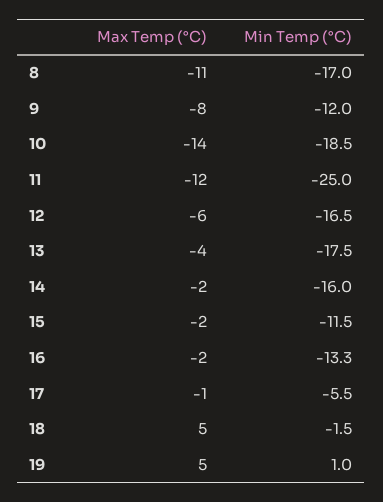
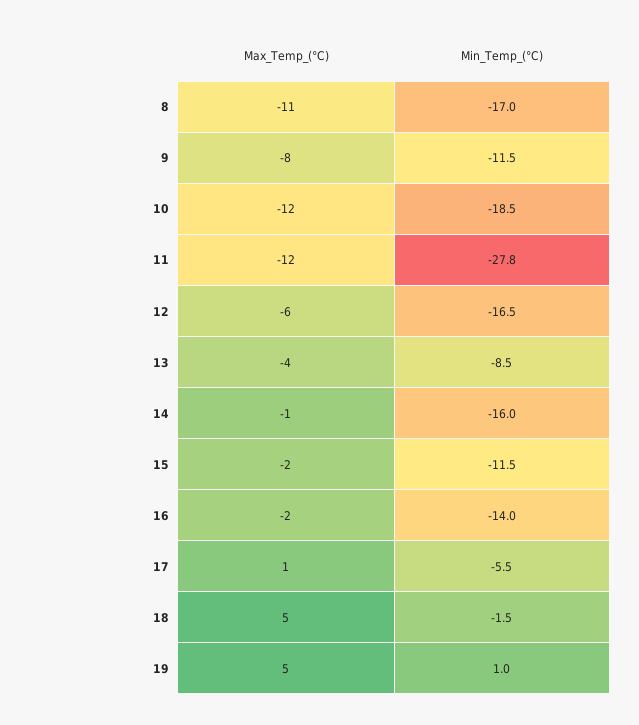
  {
    "Max Temp (°C)": {
      "8": -11,
      "9": -8,
-     "10": -14,
+     "10": -12,
      "11": -12,
      "12": -6,
      "13": -4,
-     "14": -2,
+     "14": -1,
      "15": -2,
      "16": -2,
-     "17": -1,
+     "17": 1,
      "18": 5,
      "19": 5
    },
    "Min Temp (°C)": {
      "8": -17,
-     "9": -12,
+     "9": -11.5,
      "10": -18.5,
-     "11": -25,
+     "11": -27.8,
      "12": -16.5,
-     "13": -17.5,
+     "13": -8.5,
      "14": -16,
      "15": -11.5,
-     "16": -13.3,
+     "16": -14,
      "17": -5.5,
      "18": -1.5,
      "19": 1
    }
  }

